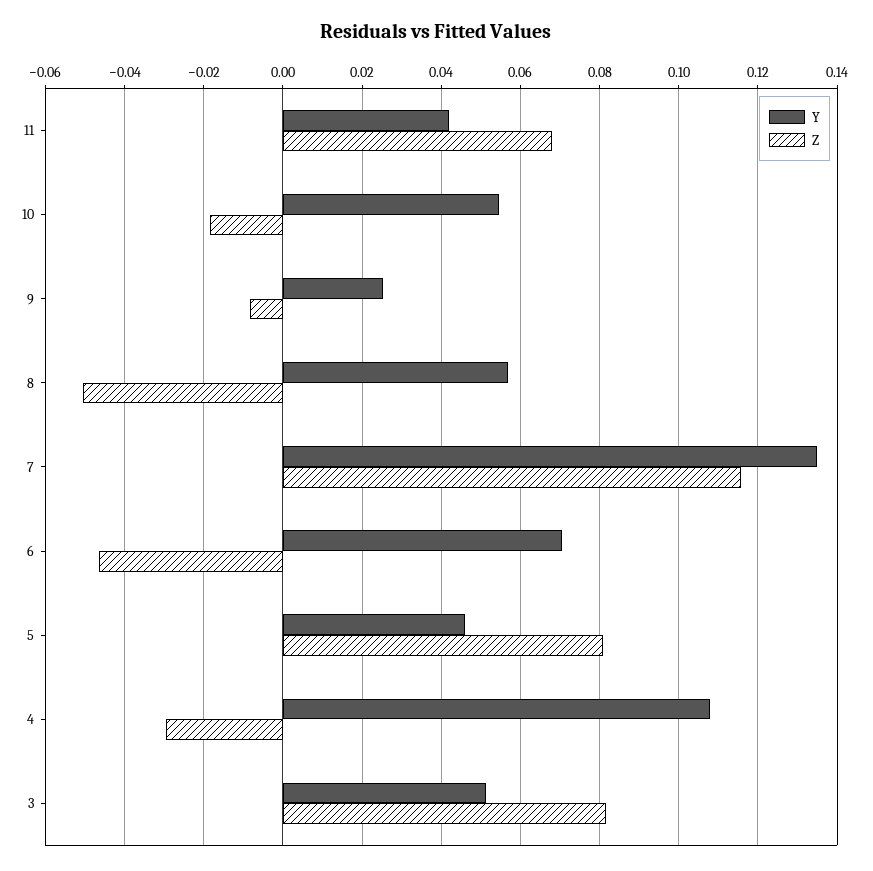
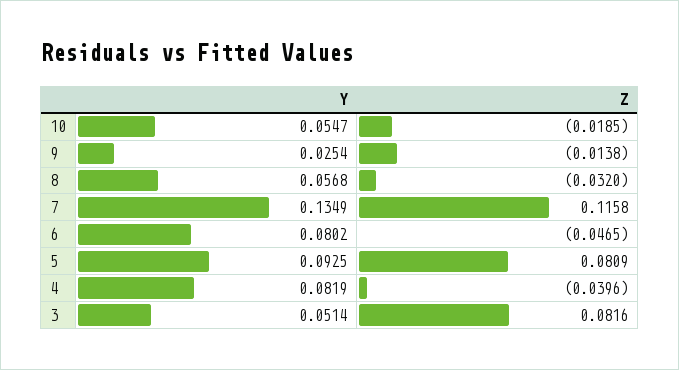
  {
    "Y": {
-     "11": 0.042,
      "10": 0.0547,
      "9": 0.0254,
      "8": 0.0568,
      "7": 0.1349,
-     "6": 0.07,
+     "6": 0.0802,
-     "5": 0.046,
+     "5": 0.0925,
-     "4": 0.108,
+     "4": 0.0819,
      "3": 0.0514
    },
    "Z": {
-     "11": 0.068,
      "10": -0.0185,
-     "9": -0.008,
+     "9": -0.0138,
-     "8": -0.05,
+     "8": -0.032,
      "7": 0.1158,
      "6": -0.0465,
      "5": 0.0809,
-     "4": -0.03,
+     "4": -0.0396,
      "3": 0.0816
    }
  }

